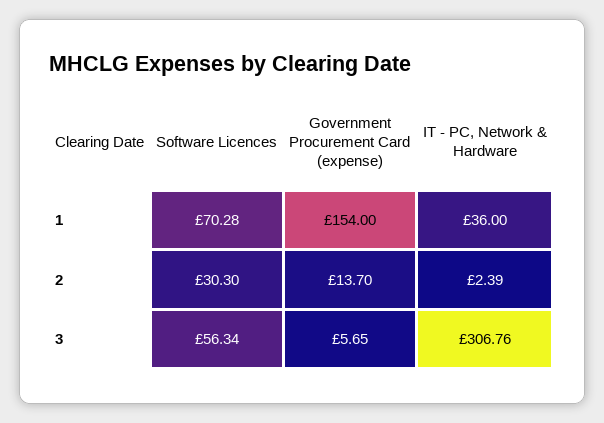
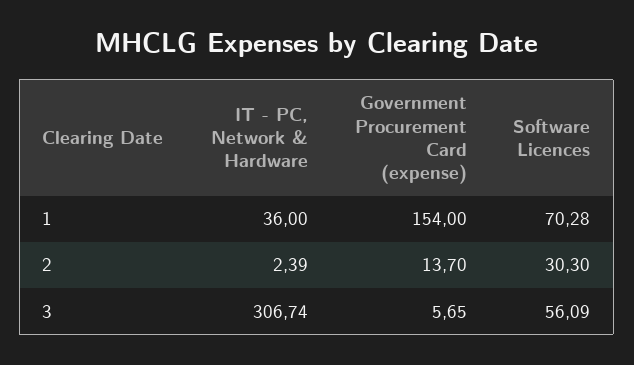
  {
    "Software Licences": {
      "1": 70.28,
      "2": 30.3,
-     "3": 56.34
+     "3": 56.09
    },
    "Government Procurement Card (expense)": {
      "1": 154,
      "2": 13.7,
      "3": 5.65
    },
    "IT - PC, Network & Hardware": {
      "1": 36,
      "2": 2.39,
-     "3": 306.76
+     "3": 306.74
    }
  }

